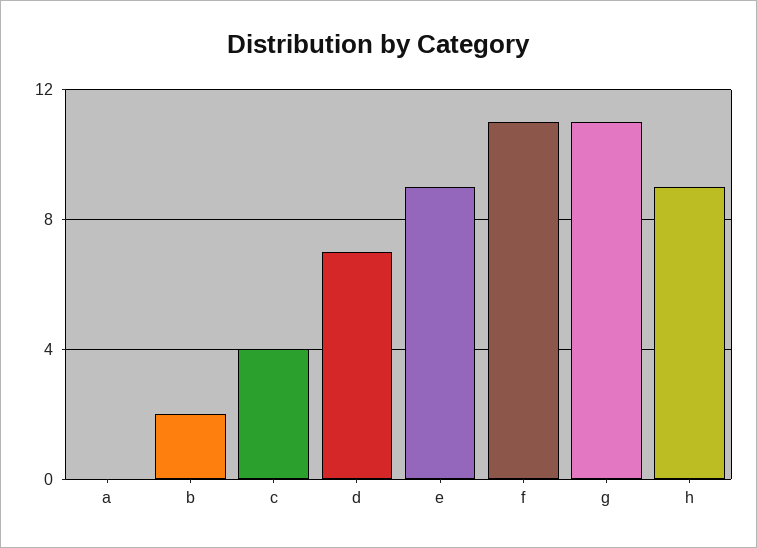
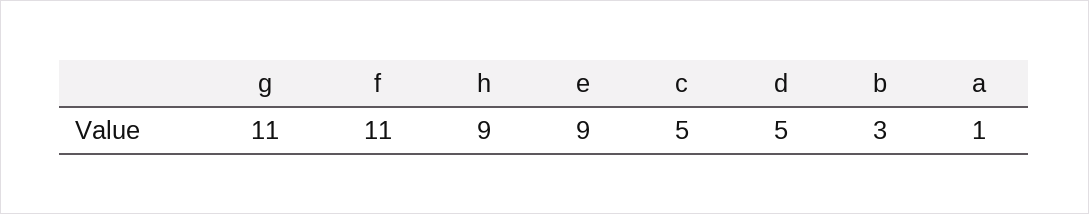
  {
-   "a": 0,
+   "a": 1,
-   "b": 2,
+   "b": 3,
-   "c": 4,
+   "c": 5,
-   "d": 7,
+   "d": 5,
    "e": 9,
    "f": 11,
    "g": 11,
    "h": 9
  }

